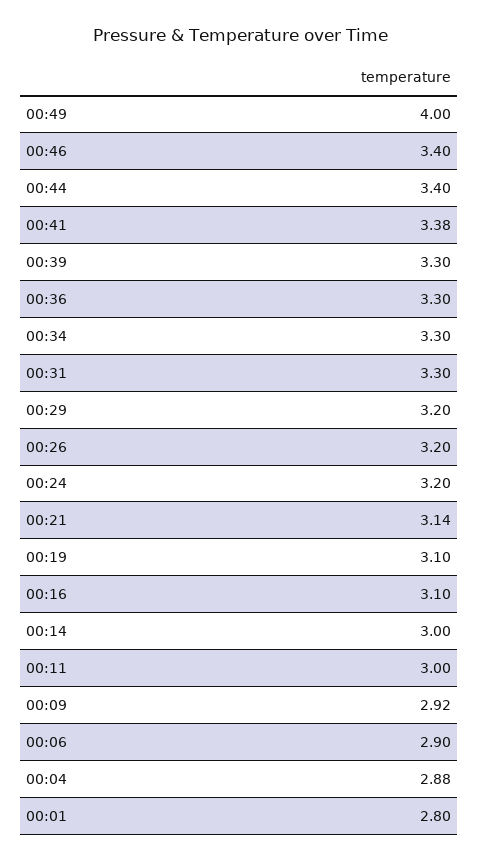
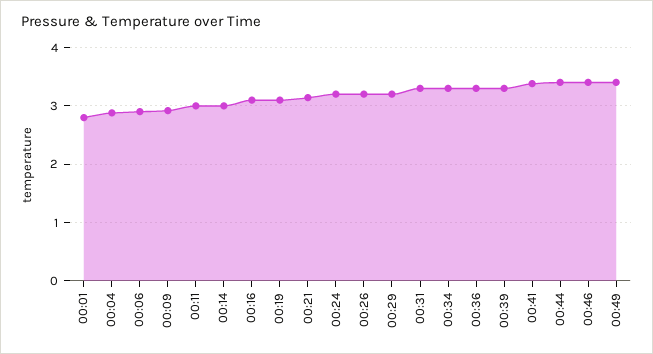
  {
-   "00:49": 4,
+   "00:49": 3.4,
    "00:46": 3.4,
    "00:44": 3.4,
    "00:41": 3.38,
    "00:39": 3.3,
    "00:36": 3.3,
    "00:34": 3.3,
    "00:31": 3.3,
    "00:29": 3.2,
    "00:26": 3.2,
    "00:24": 3.2,
    "00:21": 3.14,
    "00:19": 3.1,
    "00:16": 3.1,
    "00:14": 3,
    "00:11": 3,
    "00:09": 2.92,
    "00:06": 2.9,
    "00:04": 2.88,
    "00:01": 2.8
  }

